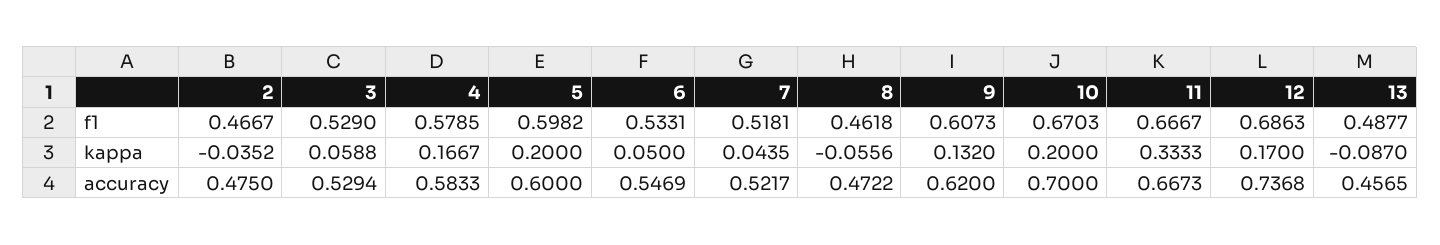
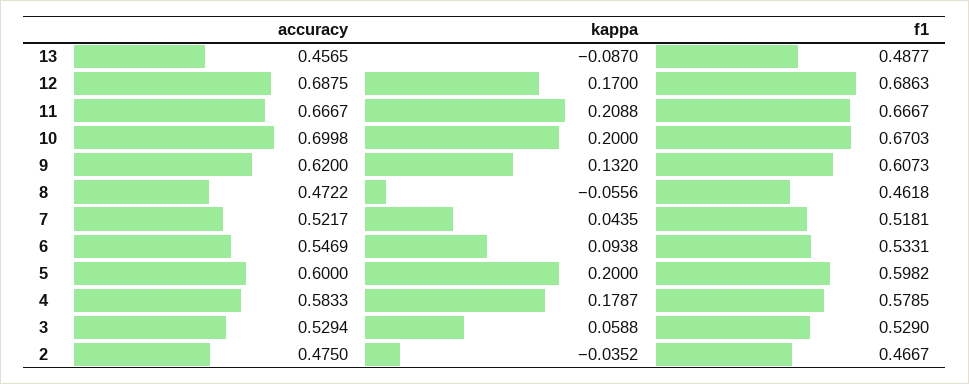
  {
    "2": {
      "f1": 0.4667,
      "kappa": -0.0352,
      "accuracy": 0.475
    },
    "3": {
      "f1": 0.529,
      "kappa": 0.0588,
      "accuracy": 0.5294
    },
    "4": {
      "f1": 0.5785,
-     "kappa": 0.1667,
+     "kappa": 0.1787,
      "accuracy": 0.5833
    },
    "5": {
      "f1": 0.5982,
      "kappa": 0.2,
      "accuracy": 0.6
    },
    "6": {
      "f1": 0.5331,
-     "kappa": 0.05,
+     "kappa": 0.0938,
      "accuracy": 0.5469
    },
    "7": {
      "f1": 0.5181,
      "kappa": 0.0435,
      "accuracy": 0.5217
    },
    "8": {
      "f1": 0.4618,
      "kappa": -0.0556,
      "accuracy": 0.4722
    },
    "9": {
      "f1": 0.6073,
      "kappa": 0.132,
      "accuracy": 0.62
    },
    "10": {
      "f1": 0.6703,
      "kappa": 0.2,
-     "accuracy": 0.7
+     "accuracy": 0.6998
    },
    "11": {
      "f1": 0.6667,
-     "kappa": 0.3333,
+     "kappa": 0.2088,
-     "accuracy": 0.6673
+     "accuracy": 0.6667
    },
    "12": {
      "f1": 0.6863,
      "kappa": 0.17,
-     "accuracy": 0.7368
+     "accuracy": 0.6875
    },
    "13": {
      "f1": 0.4877,
      "kappa": -0.087,
      "accuracy": 0.4565
    }
  }

